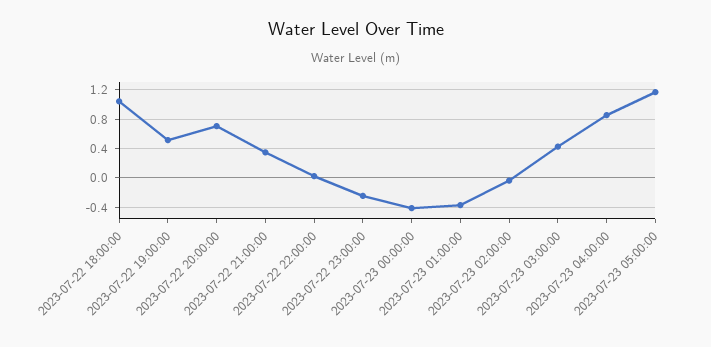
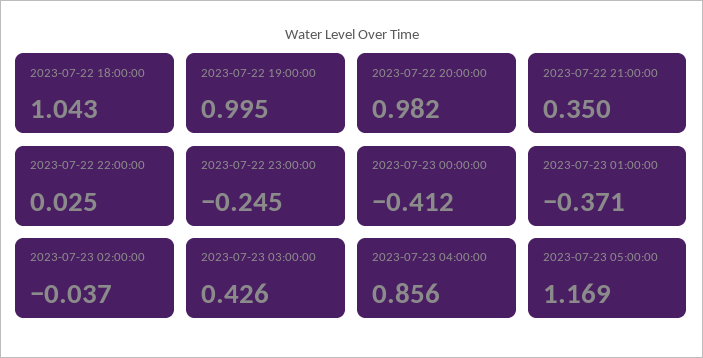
  {
    "2023-07-22 18:00:00": 1.043,
-   "2023-07-22 19:00:00": 0.5,
+   "2023-07-22 19:00:00": 0.995,
-   "2023-07-22 20:00:00": 0.7,
+   "2023-07-22 20:00:00": 0.982,
    "2023-07-22 21:00:00": 0.35,
    "2023-07-22 22:00:00": 0.025,
    "2023-07-22 23:00:00": -0.245,
    "2023-07-23 00:00:00": -0.412,
    "2023-07-23 01:00:00": -0.371,
    "2023-07-23 02:00:00": -0.037,
    "2023-07-23 03:00:00": 0.426,
    "2023-07-23 04:00:00": 0.856,
    "2023-07-23 05:00:00": 1.169
  }

